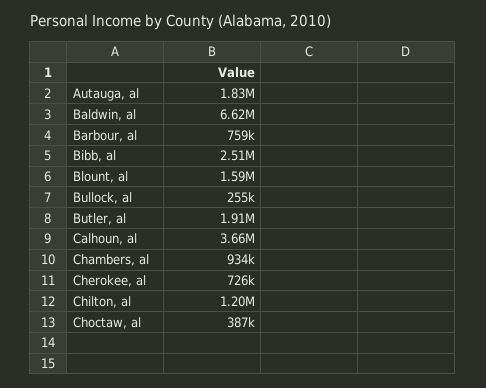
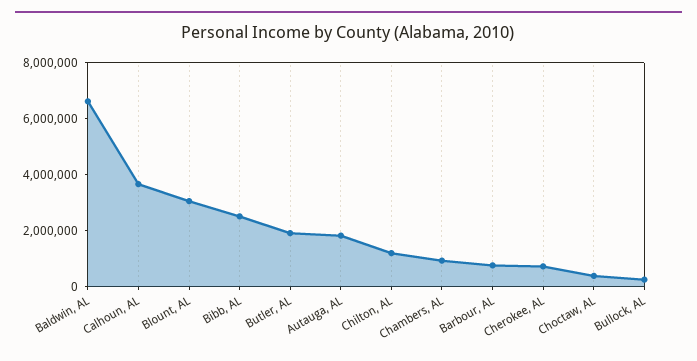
  {
    "Autauga, al": 1830000,
    "Baldwin, al": 6620000,
    "Barbour, al": 759000,
    "Bibb, al": 2510000,
-   "Blount, al": 1590000,
+   "Blount, al": 3000000,
    "Bullock, al": 255000,
    "Butler, al": 1910000,
    "Calhoun, al": 3660000,
    "Chambers, al": 934000,
    "Cherokee, al": 726000,
    "Chilton, al": 1200000,
    "Choctaw, al": 387000
  }

